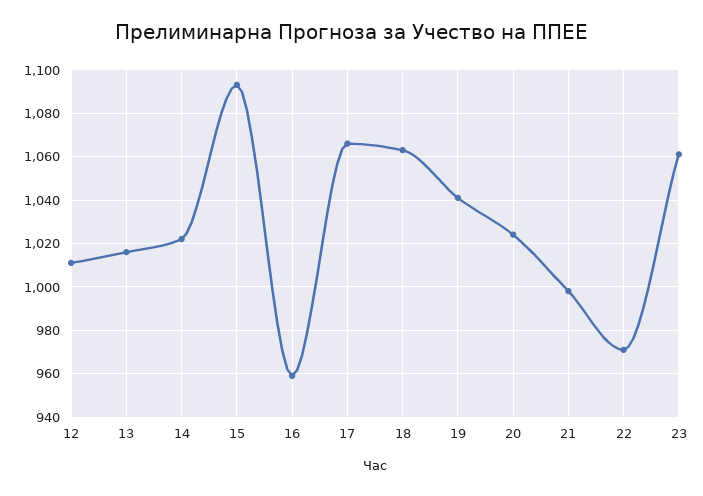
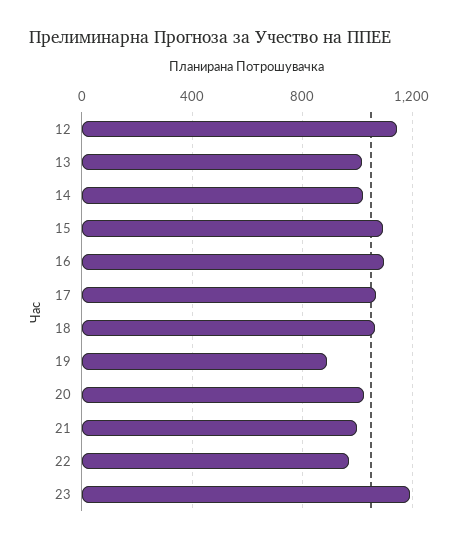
  {
-   "12": 1010,
+   "12": 1150,
    "13": 1015,
    "14": 1020,
    "15": 1095,
-   "16": 960,
+   "16": 1100,
    "17": 1065,
    "18": 1065,
-   "19": 1040,
+   "19": 900,
    "20": 1025,
    "21": 1000,
    "22": 970,
-   "23": 1060
+   "23": 1200
  }

